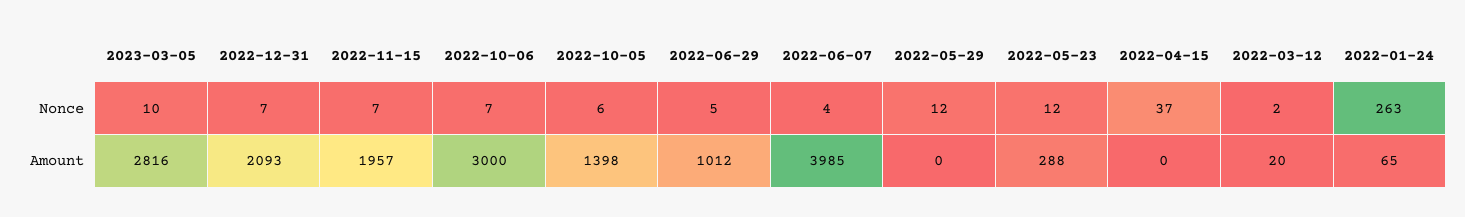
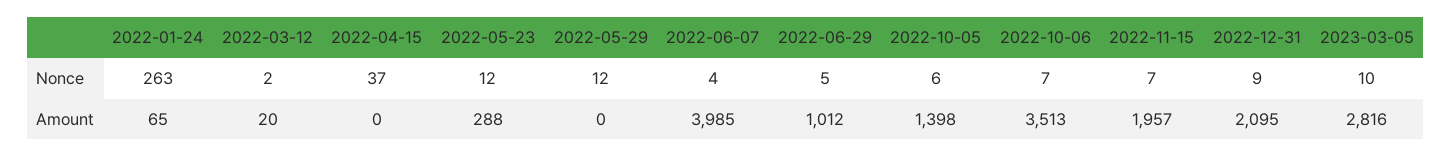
  {
    "2023-03-05": {
      "Nonce": 10,
      "Amount": 2816
    },
    "2022-12-31": {
-     "Nonce": 7,
+     "Nonce": 9,
-     "Amount": 2093
+     "Amount": 2095
    },
    "2022-11-15": {
      "Nonce": 7,
      "Amount": 1957
    },
    "2022-10-06": {
      "Nonce": 7,
-     "Amount": 3000
+     "Amount": 3513
    },
    "2022-10-05": {
      "Nonce": 6,
      "Amount": 1398
    },
    "2022-06-29": {
      "Nonce": 5,
      "Amount": 1012
    },
    "2022-06-07": {
      "Nonce": 4,
      "Amount": 3985
    },
    "2022-05-29": {
      "Nonce": 12,
      "Amount": 0
    },
    "2022-05-23": {
      "Nonce": 12,
      "Amount": 288
    },
    "2022-04-15": {
      "Nonce": 37,
      "Amount": 0
    },
    "2022-03-12": {
      "Nonce": 2,
      "Amount": 20
    },
    "2022-01-24": {
      "Nonce": 263,
      "Amount": 65
    }
  }

